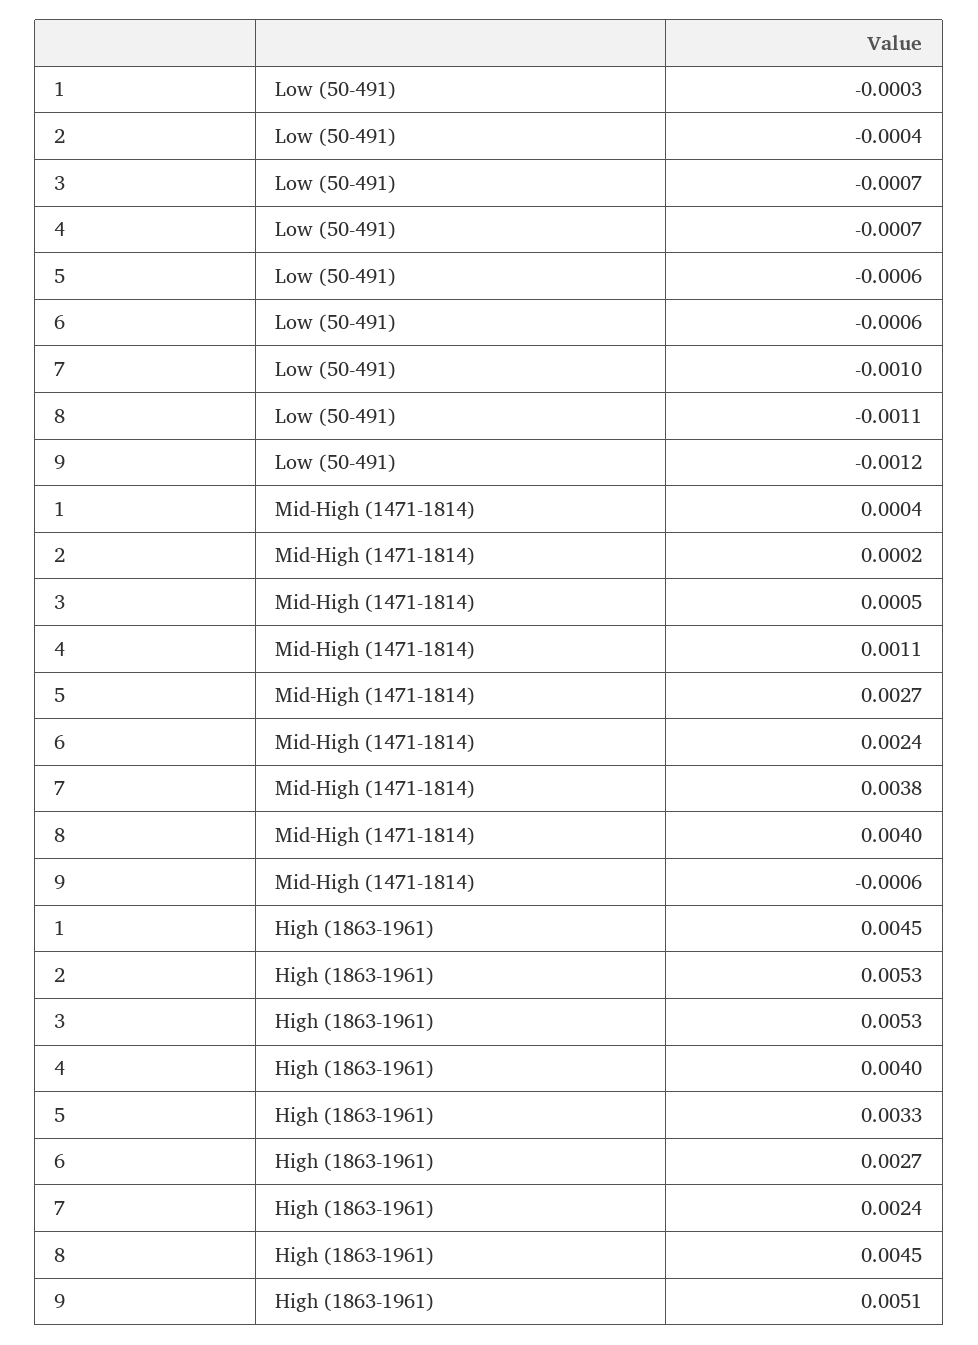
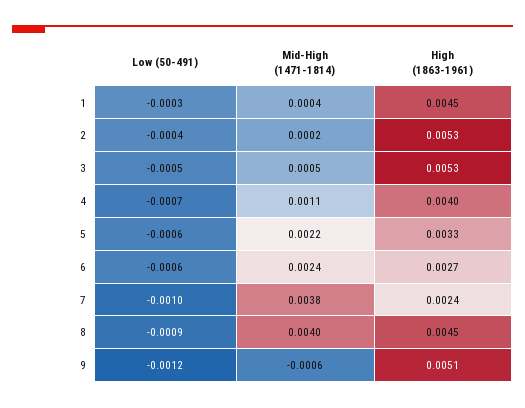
  {
    "1": {
      "Low (50-491)": -0.0003,
      "Mid-High (1471-1814)": 0.0004,
      "High (1863-1961)": 0.0045
    },
    "2": {
      "Low (50-491)": -0.0004,
      "Mid-High (1471-1814)": 0.0002,
      "High (1863-1961)": 0.0053
    },
    "3": {
-     "Low (50-491)": -0.0007,
+     "Low (50-491)": -0.0005,
      "Mid-High (1471-1814)": 0.0005,
      "High (1863-1961)": 0.0053
    },
    "4": {
      "Low (50-491)": -0.0007,
      "Mid-High (1471-1814)": 0.0011,
      "High (1863-1961)": 0.004
    },
    "5": {
      "Low (50-491)": -0.0006,
-     "Mid-High (1471-1814)": 0.0027,
+     "Mid-High (1471-1814)": 0.0022,
      "High (1863-1961)": 0.0033
    },
    "6": {
      "Low (50-491)": -0.0006,
      "Mid-High (1471-1814)": 0.0024,
      "High (1863-1961)": 0.0027
    },
    "7": {
      "Low (50-491)": -0.001,
      "Mid-High (1471-1814)": 0.0038,
      "High (1863-1961)": 0.0024
    },
    "8": {
-     "Low (50-491)": -0.0011,
+     "Low (50-491)": -0.0009,
      "Mid-High (1471-1814)": 0.004,
      "High (1863-1961)": 0.0045
    },
    "9": {
      "Low (50-491)": -0.0012,
      "Mid-High (1471-1814)": -0.0006,
      "High (1863-1961)": 0.0051
    }
  }

